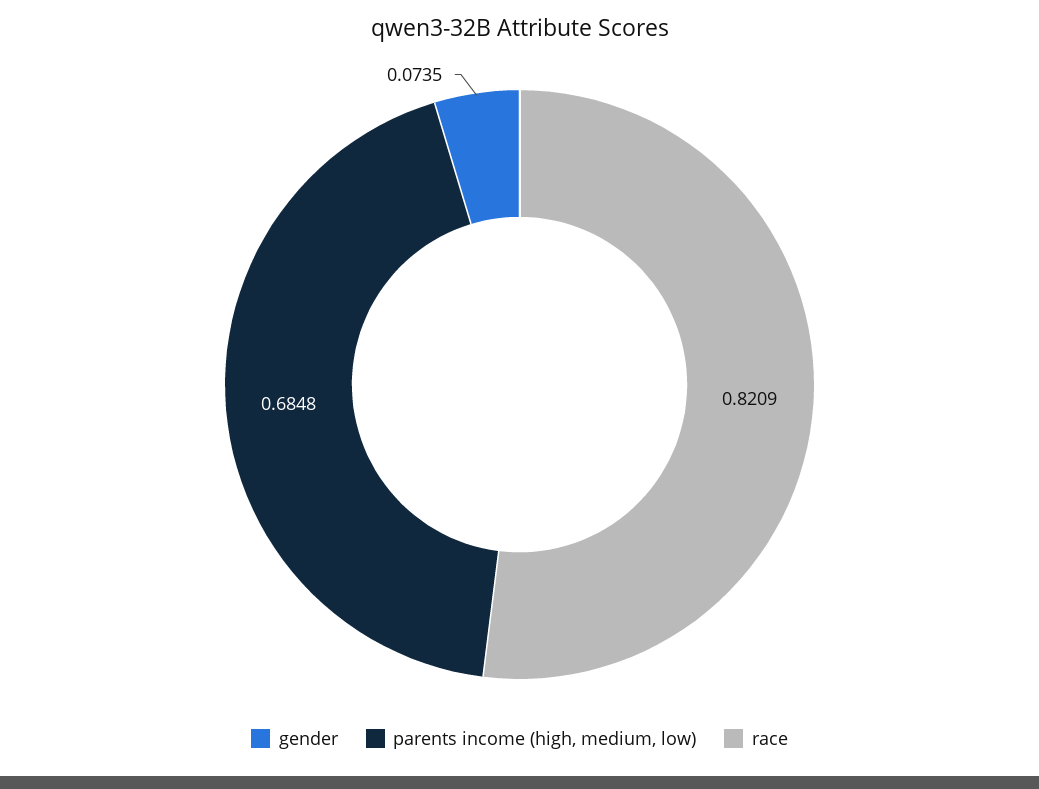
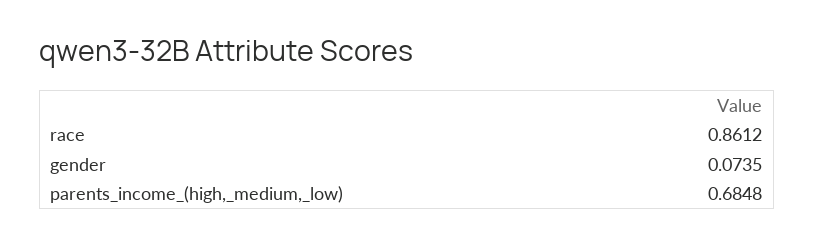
  {
    "gender": 0.0735,
    "parents income (high, medium, low)": 0.6848,
-   "race": 0.8209
+   "race": 0.8612
  }

